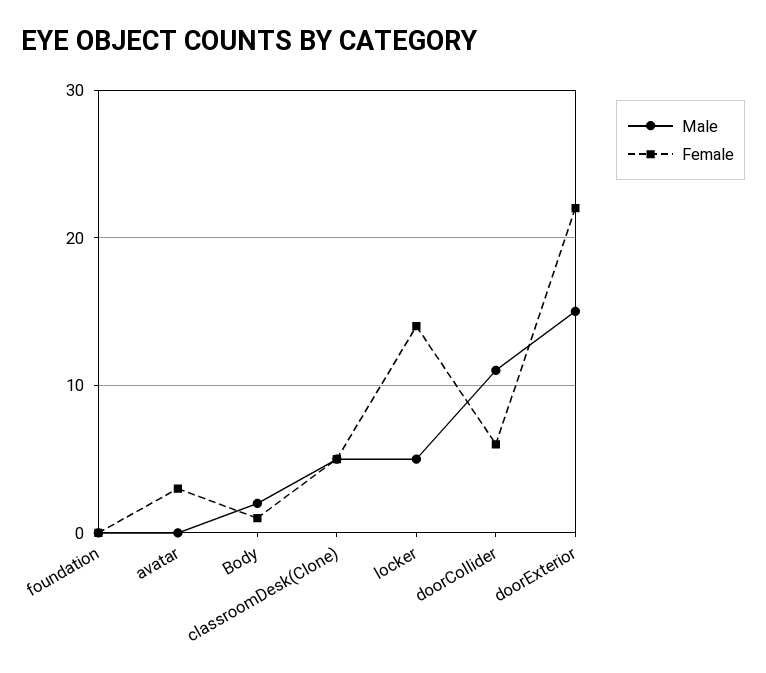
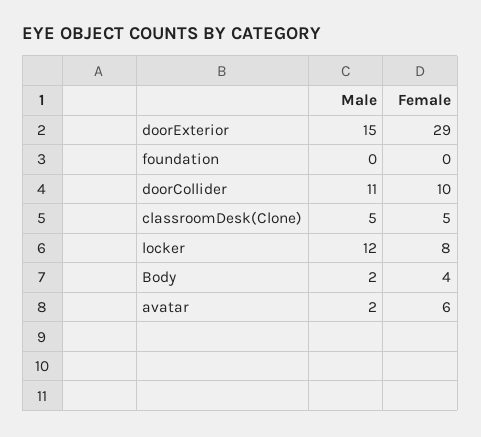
  {
    "Male": {
      "foundation": 0,
-     "avatar": 0,
+     "avatar": 2,
      "Body": 2,
      "classroomDesk(Clone)": 5,
-     "locker": 5,
+     "locker": 12,
      "doorCollider": 11,
      "doorExterior": 15
    },
    "Female": {
      "foundation": 0,
-     "avatar": 3,
+     "avatar": 6,
-     "Body": 1,
+     "Body": 4,
      "classroomDesk(Clone)": 5,
-     "locker": 14,
+     "locker": 8,
-     "doorCollider": 6,
+     "doorCollider": 10,
-     "doorExterior": 22
+     "doorExterior": 29
    }
  }

